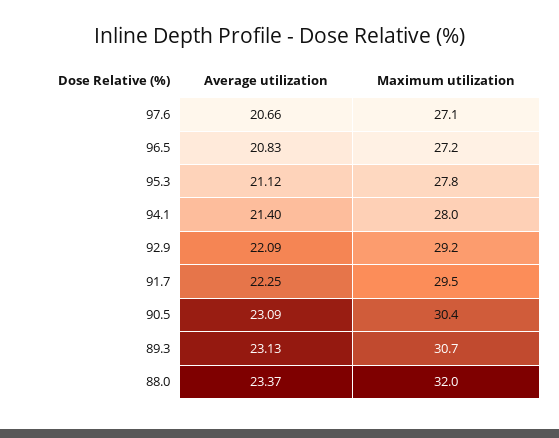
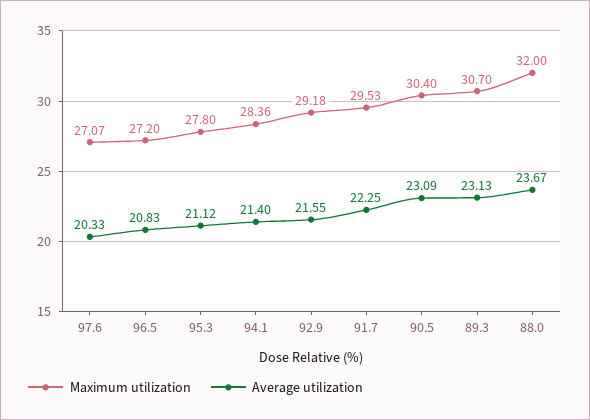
  {
    "Average utilization": {
-     "97.6": 20.66,
+     "97.6": 20.33,
      "96.5": 20.83,
      "95.3": 21.12,
      "94.1": 21.4,
-     "92.9": 22.09,
+     "92.9": 21.55,
      "91.7": 22.25,
      "90.5": 23.09,
      "89.3": 23.13,
-     "88.0": 23.37
+     "88.0": 23.67
    },
    "Maximum utilization": {
      "97.6": 27.07,
      "96.5": 27.2,
      "95.3": 27.8,
-     "94.1": 28,
+     "94.1": 28.36,
      "92.9": 29.18,
      "91.7": 29.53,
      "90.5": 30.4,
      "89.3": 30.7,
      "88.0": 32
    }
  }

